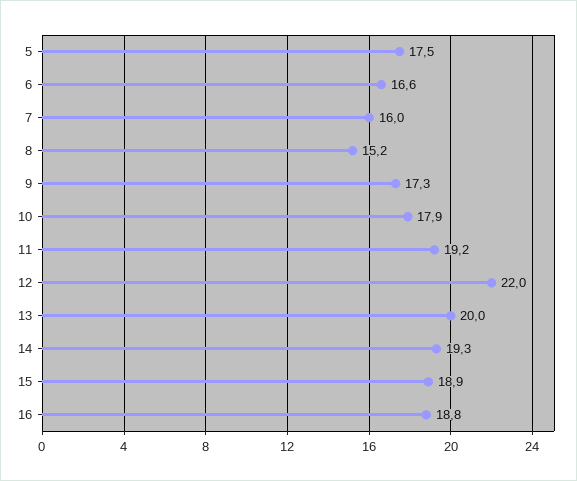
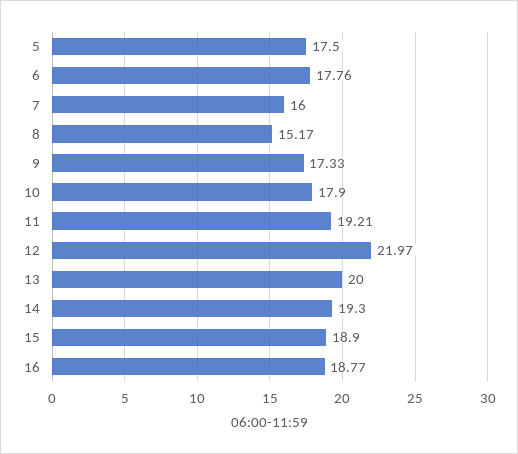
  {
    "5": 17.5,
-   "6": 16.6,
+   "6": 17.76,
    "7": 16,
    "8": 15.17,
    "9": 17.33,
    "10": 17.9,
    "11": 19.21,
    "12": 21.97,
    "13": 20,
    "14": 19.3,
    "15": 18.9,
    "16": 18.77
  }

